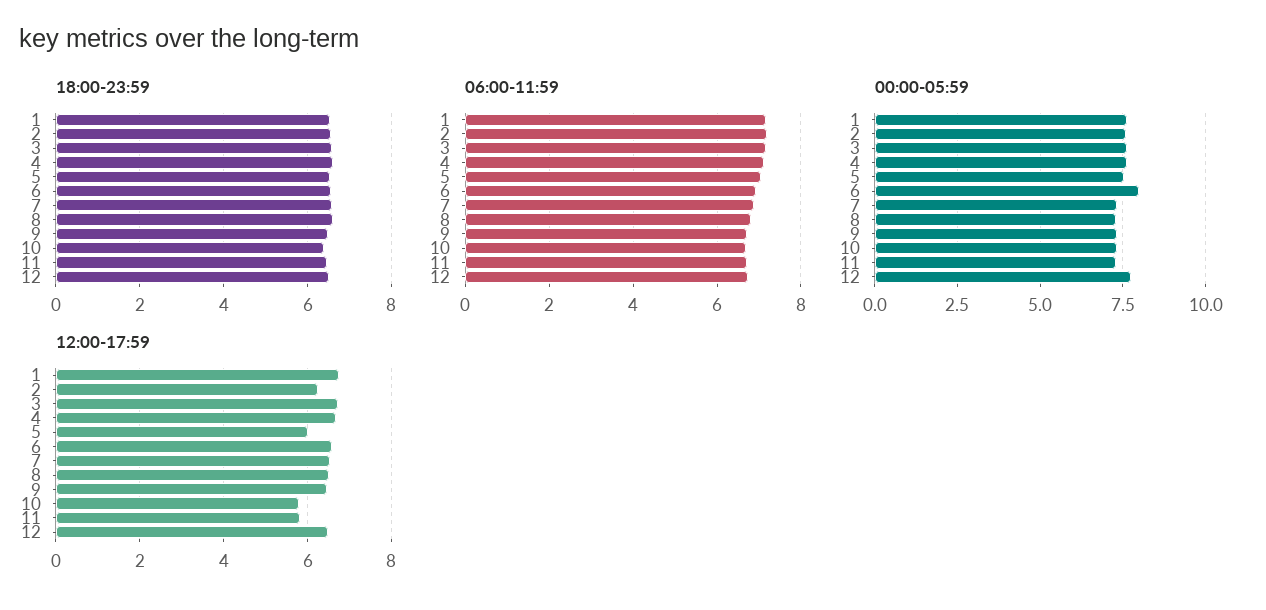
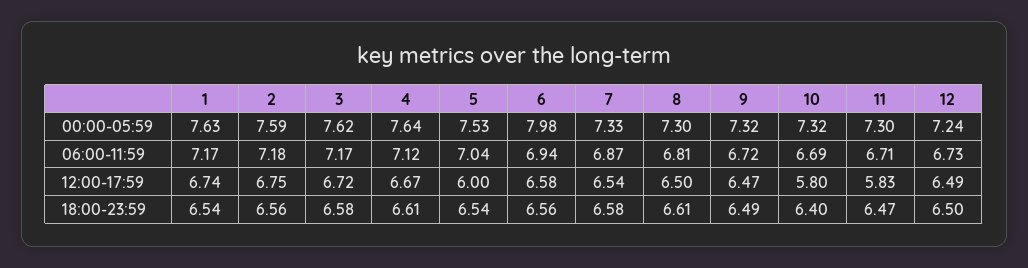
  {
    "18:00-23:59": {
      "1": 6.54,
      "2": 6.56,
      "3": 6.58,
      "4": 6.61,
      "5": 6.54,
      "6": 6.56,
      "7": 6.58,
      "8": 6.61,
      "9": 6.49,
      "10": 6.4,
      "11": 6.47,
      "12": 6.5
    },
    "06:00-11:59": {
      "1": 7.17,
      "2": 7.18,
      "3": 7.17,
      "4": 7.12,
      "5": 7.04,
      "6": 6.94,
      "7": 6.87,
      "8": 6.81,
      "9": 6.72,
      "10": 6.69,
      "11": 6.71,
      "12": 6.73
    },
    "00:00-05:59": {
      "1": 7.63,
      "2": 7.59,
      "3": 7.62,
      "4": 7.64,
      "5": 7.53,
      "6": 7.98,
      "7": 7.33,
      "8": 7.3,
      "9": 7.32,
      "10": 7.32,
      "11": 7.3,
-     "12": 7.75
+     "12": 7.24
    },
    "12:00-17:59": {
      "1": 6.74,
-     "2": 6.2,
+     "2": 6.75,
      "3": 6.72,
      "4": 6.67,
      "5": 6,
      "6": 6.58,
      "7": 6.54,
      "8": 6.5,
      "9": 6.47,
      "10": 5.8,
      "11": 5.83,
      "12": 6.49
    }
  }

